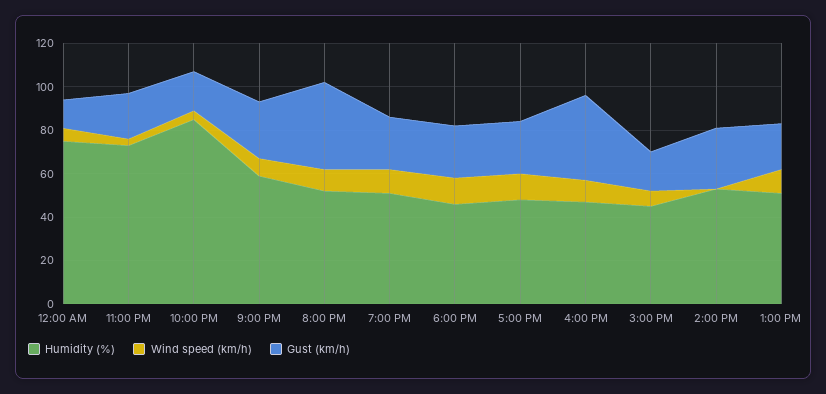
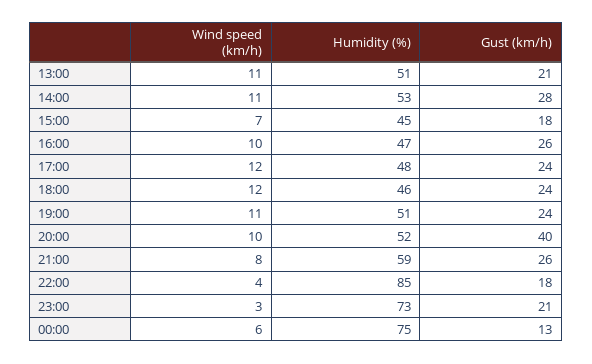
  {
    "Humidity (%)": {
      "12:00 AM": 75,
      "11:00 PM": 73,
      "10:00 PM": 85,
      "9:00 PM": 59,
      "8:00 PM": 52,
      "7:00 PM": 51,
      "6:00 PM": 46,
      "5:00 PM": 48,
      "4:00 PM": 47,
      "3:00 PM": 45,
      "2:00 PM": 53,
      "1:00 PM": 51
    },
    "Wind speed (km/h)": {
      "12:00 AM": 6,
      "11:00 PM": 3,
      "10:00 PM": 4,
      "9:00 PM": 8,
      "8:00 PM": 10,
      "7:00 PM": 11,
      "6:00 PM": 12,
      "5:00 PM": 12,
      "4:00 PM": 10,
      "3:00 PM": 7,
-     "2:00 PM": 0,
+     "2:00 PM": 11,
      "1:00 PM": 11
    },
    "Gust (km/h)": {
      "12:00 AM": 13,
      "11:00 PM": 21,
      "10:00 PM": 18,
      "9:00 PM": 26,
      "8:00 PM": 40,
      "7:00 PM": 24,
      "6:00 PM": 24,
      "5:00 PM": 24,
-     "4:00 PM": 40,
+     "4:00 PM": 26,
      "3:00 PM": 18,
      "2:00 PM": 28,
      "1:00 PM": 21
    }
  }

